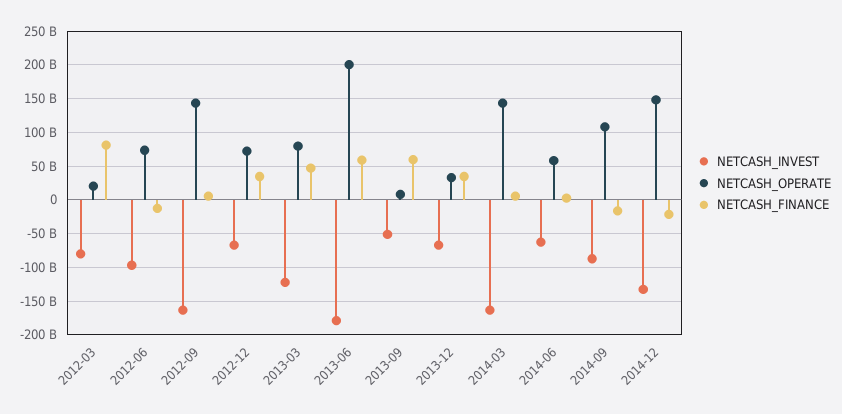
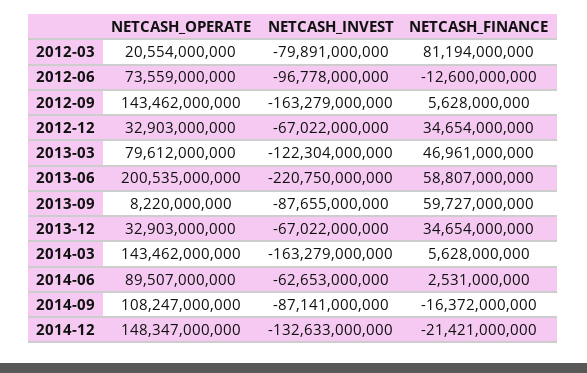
  {
    "NETCASH_INVEST": {
      "2012-03": -79891000000,
      "2012-06": -96778000000,
      "2012-09": -163279000000,
      "2012-12": -67022000000,
      "2013-03": -122304000000,
-     "2013-06": -180000000000,
+     "2013-06": -220750000000,
-     "2013-09": -50000000000,
+     "2013-09": -87655000000,
      "2013-12": -67022000000,
      "2014-03": -163279000000,
      "2014-06": -62653000000,
      "2014-09": -87141000000,
      "2014-12": -132633000000
    },
    "NETCASH_OPERATE": {
      "2012-03": 20554000000,
      "2012-06": 73559000000,
      "2012-09": 143462000000,
-     "2012-12": 70000000000,
+     "2012-12": 32903000000,
      "2013-03": 79612000000,
      "2013-06": 200535000000,
      "2013-09": 8220000000,
      "2013-12": 32903000000,
      "2014-03": 143462000000,
-     "2014-06": 60000000000,
+     "2014-06": 89507000000,
      "2014-09": 108247000000,
      "2014-12": 148347000000
    },
    "NETCASH_FINANCE": {
      "2012-03": 81194000000,
      "2012-06": -12600000000,
      "2012-09": 5628000000,
      "2012-12": 34654000000,
      "2013-03": 46961000000,
      "2013-06": 58807000000,
      "2013-09": 59727000000,
      "2013-12": 34654000000,
      "2014-03": 5628000000,
      "2014-06": 2531000000,
      "2014-09": -16372000000,
      "2014-12": -21421000000
    }
  }

